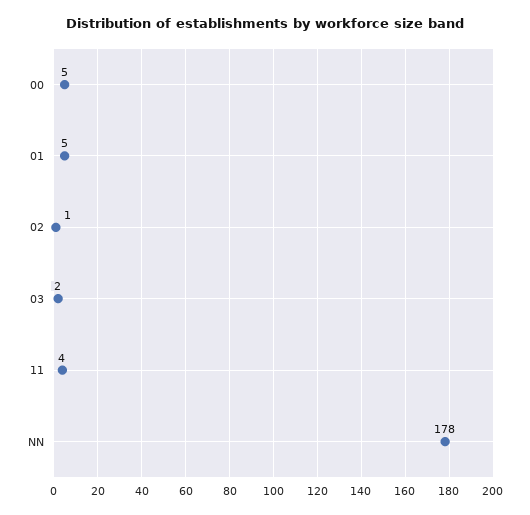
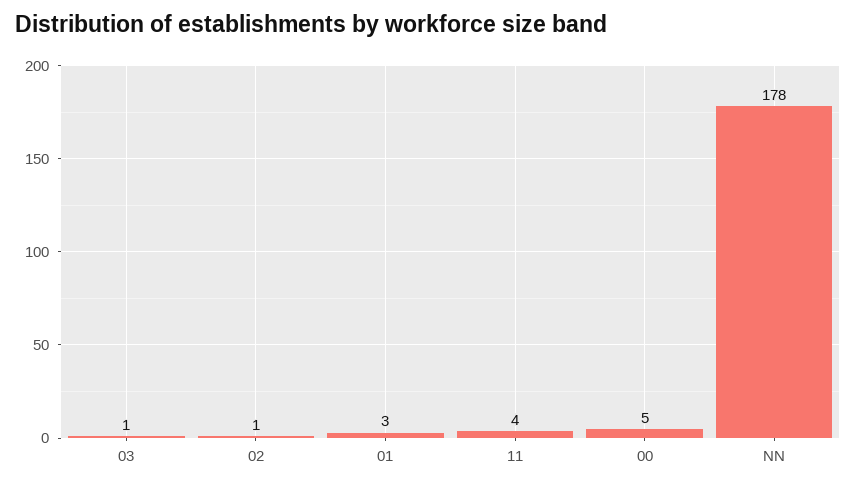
  {
    "00": 5,
-   "01": 5,
+   "01": 3,
    "02": 1,
-   "03": 2,
+   "03": 1,
    "11": 4,
    "NN": 178
  }

